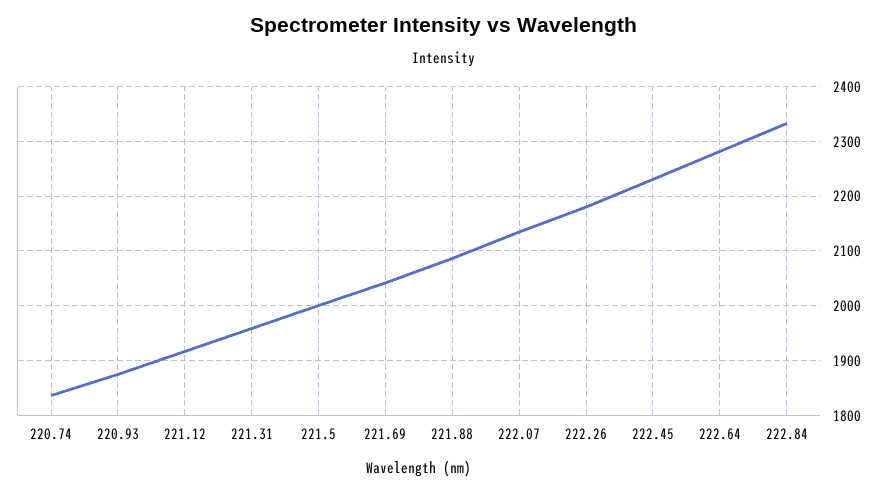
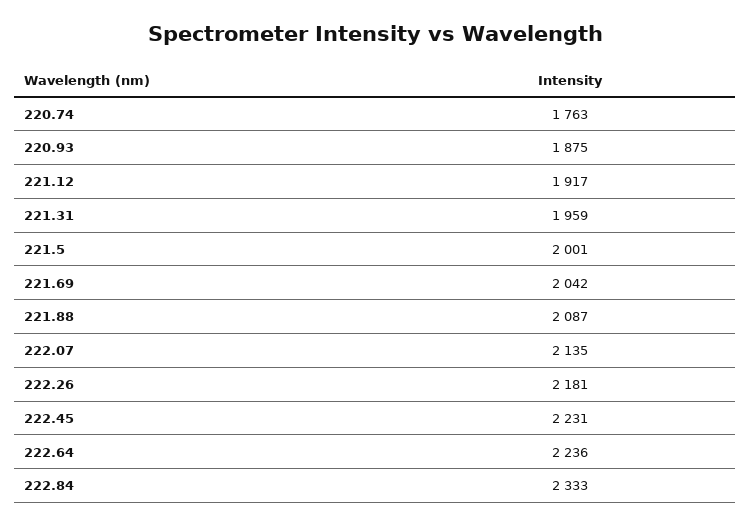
  {
-   "220.74": 1840,
+   "220.74": 1763,
    "220.93": 1875,
    "221.12": 1917,
    "221.31": 1959,
    "221.5": 2001,
    "221.69": 2042,
    "221.88": 2087,
    "222.07": 2135,
    "222.26": 2181,
    "222.45": 2231,
-   "222.64": 2280,
+   "222.64": 2236,
    "222.84": 2333
  }

